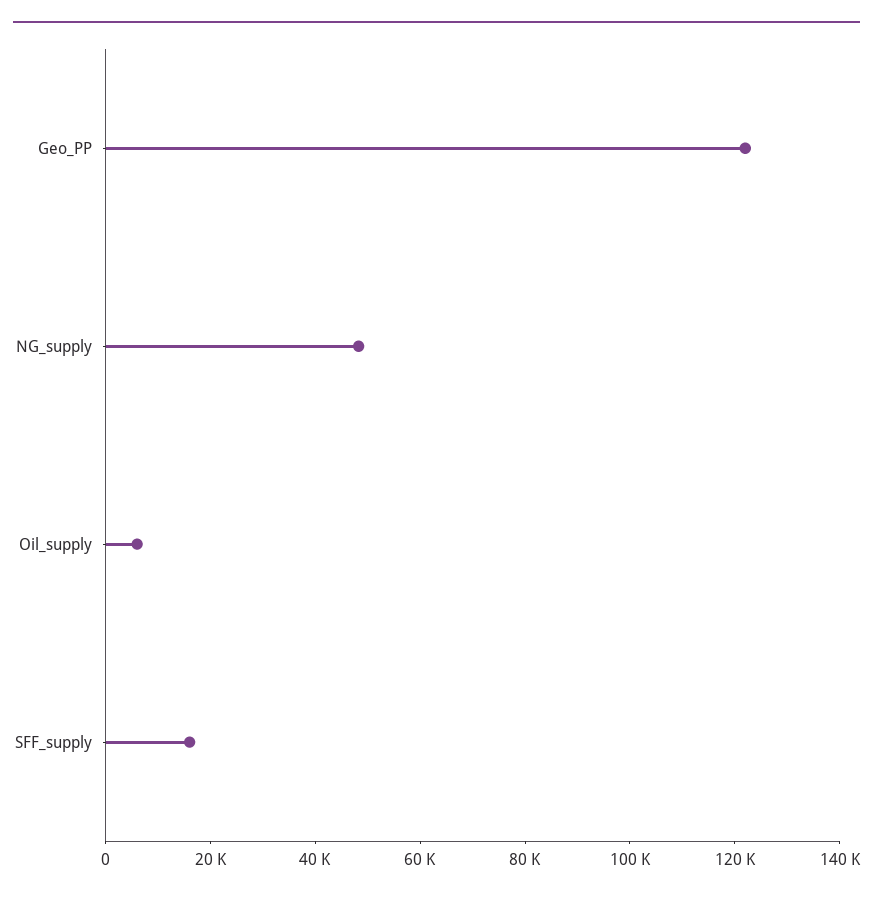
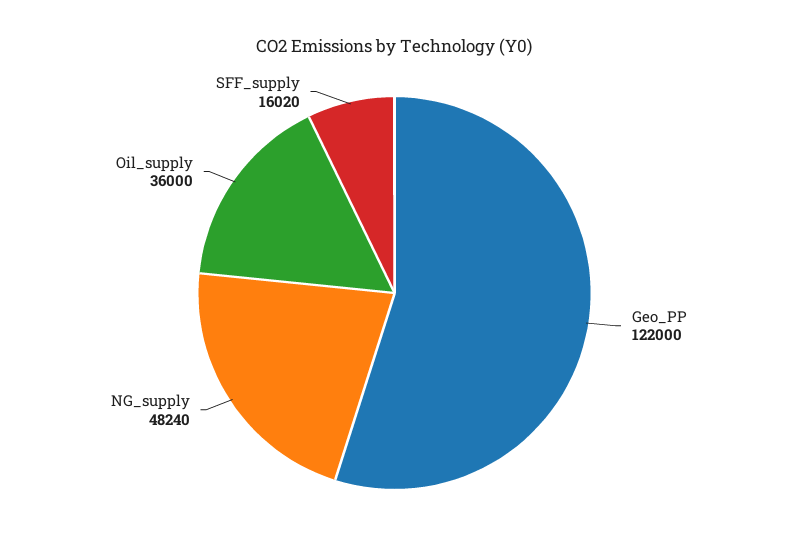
  {
    "Geo_PP": 122000,
    "NG_supply": 48240,
-   "Oil_supply": 5000,
+   "Oil_supply": 36000,
    "SFF_supply": 16020
  }

